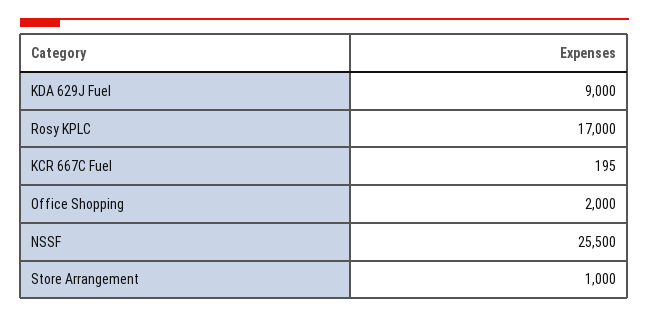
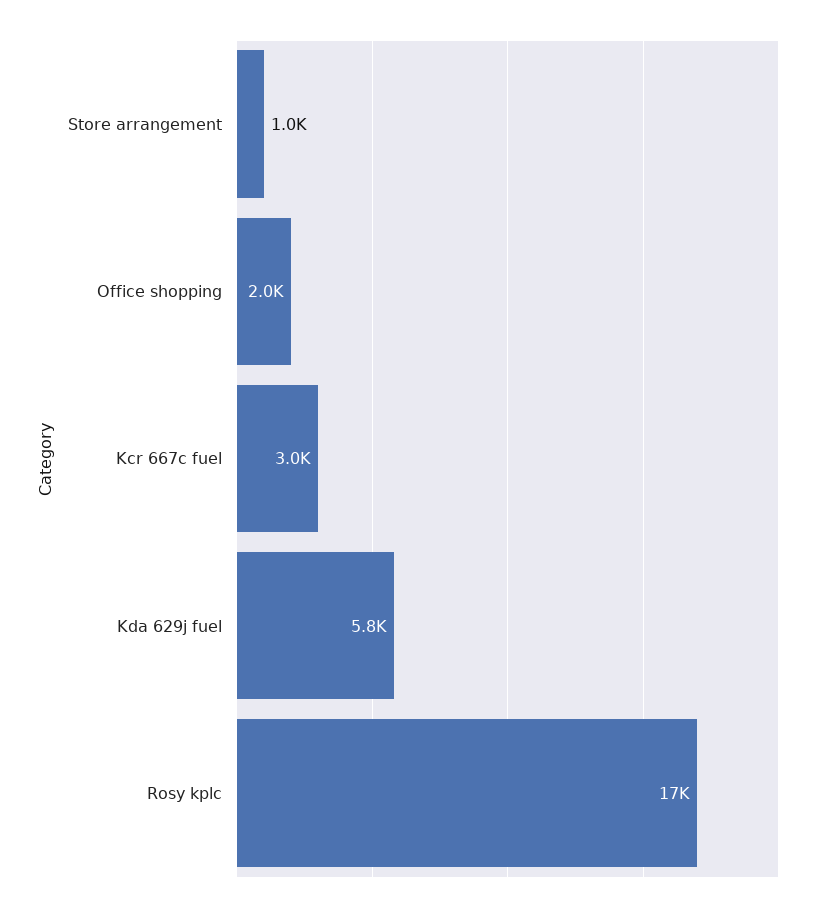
  {
-   "KDA 629J Fuel": 9000,
+   "KDA 629J Fuel": 5800,
    "Rosy KPLC": 17000,
-   "KCR 667C Fuel": 195,
+   "KCR 667C Fuel": 3000,
    "Office Shopping": 2000,
-   "NSSF": 25500,
    "Store Arrangement": 1000
  }

